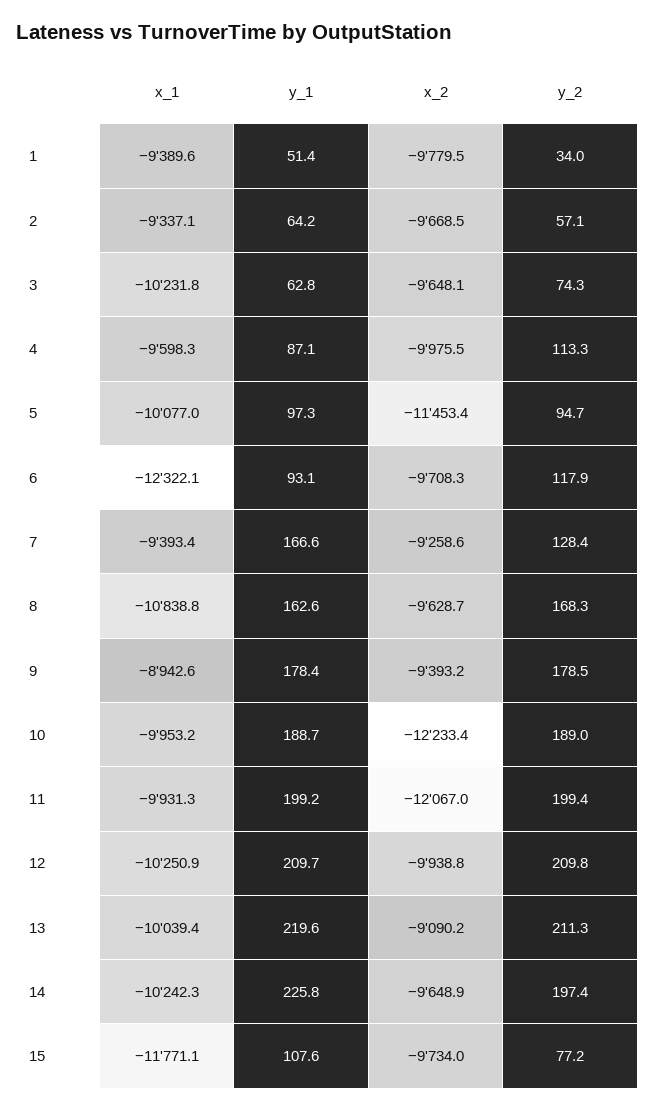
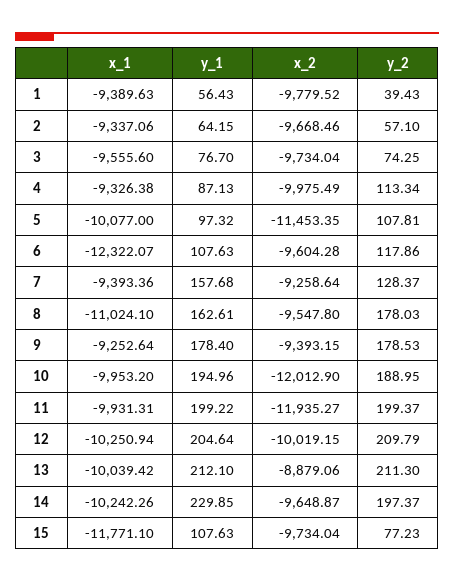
  {
    "x_1": {
      "1": -9389.63,
      "2": -9337.06,
-     "3": -10231.8,
+     "3": -9555.6,
-     "4": -9598.3,
+     "4": -9326.38,
      "5": -10077,
      "6": -12322.07,
      "7": -9393.36,
-     "8": -10838.8,
+     "8": -11024.1,
-     "9": -8942.6,
+     "9": -9252.64,
      "10": -9953.2,
      "11": -9931.31,
      "12": -10250.94,
      "13": -10039.42,
      "14": -10242.26,
      "15": -11771.1
    },
    "y_1": {
-     "1": 51.4,
+     "1": 56.43,
      "2": 64.15,
-     "3": 62.8,
+     "3": 76.7,
      "4": 87.13,
      "5": 97.32,
-     "6": 93.1,
+     "6": 107.63,
-     "7": 166.6,
+     "7": 157.68,
      "8": 162.61,
      "9": 178.4,
-     "10": 188.7,
+     "10": 194.96,
      "11": 199.22,
-     "12": 209.7,
+     "12": 204.64,
-     "13": 219.6,
+     "13": 212.1,
-     "14": 225.8,
+     "14": 229.85,
      "15": 107.63
    },
    "x_2": {
      "1": -9779.52,
      "2": -9668.46,
-     "3": -9648.1,
+     "3": -9734.04,
      "4": -9975.49,
      "5": -11453.35,
-     "6": -9708.3,
+     "6": -9604.28,
      "7": -9258.64,
-     "8": -9628.7,
+     "8": -9547.8,
      "9": -9393.15,
-     "10": -12233.4,
+     "10": -12012.9,
-     "11": -12067,
+     "11": -11935.27,
-     "12": -9938.8,
+     "12": -10019.15,
-     "13": -9090.2,
+     "13": -8879.06,
      "14": -9648.87,
      "15": -9734.04
    },
    "y_2": {
-     "1": 34,
+     "1": 39.43,
      "2": 57.1,
      "3": 74.25,
      "4": 113.34,
-     "5": 94.7,
+     "5": 107.81,
      "6": 117.86,
      "7": 128.37,
-     "8": 168.3,
+     "8": 178.03,
      "9": 178.53,
      "10": 188.95,
      "11": 199.37,
      "12": 209.79,
      "13": 211.3,
      "14": 197.37,
      "15": 77.23
    }
  }

